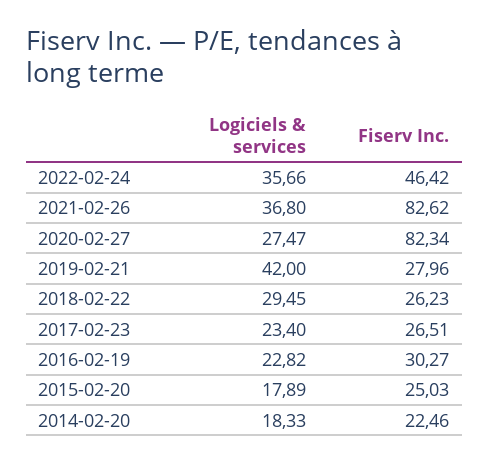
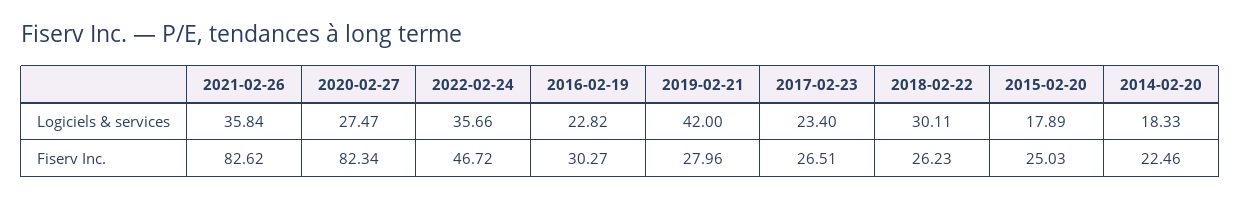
  {
    "Logiciels & services": {
      "2022-02-24": 35.66,
-     "2021-02-26": 36.8,
+     "2021-02-26": 35.84,
      "2020-02-27": 27.47,
      "2019-02-21": 42,
-     "2018-02-22": 29.45,
+     "2018-02-22": 30.11,
      "2017-02-23": 23.4,
      "2016-02-19": 22.82,
      "2015-02-20": 17.89,
      "2014-02-20": 18.33
    },
    "Fiserv Inc.": {
-     "2022-02-24": 46.42,
+     "2022-02-24": 46.72,
      "2021-02-26": 82.62,
      "2020-02-27": 82.34,
      "2019-02-21": 27.96,
      "2018-02-22": 26.23,
      "2017-02-23": 26.51,
      "2016-02-19": 30.27,
      "2015-02-20": 25.03,
      "2014-02-20": 22.46
    }
  }

